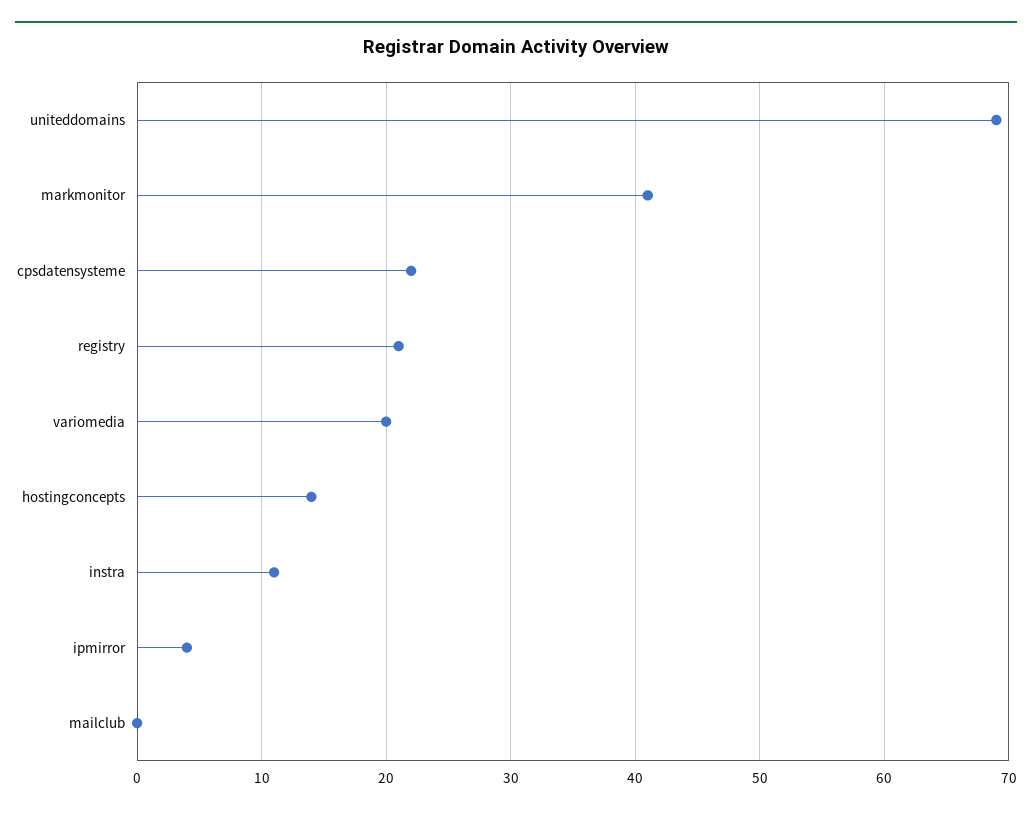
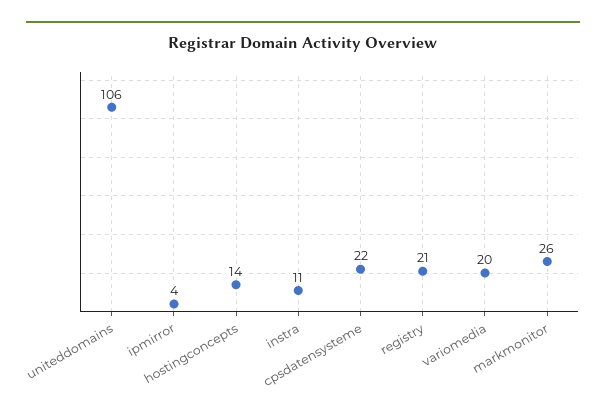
  {
-   "uniteddomains": 69,
+   "uniteddomains": 106,
-   "markmonitor": 41,
+   "markmonitor": 26,
    "cpsdatensysteme": 22,
    "registry": 21,
    "variomedia": 20,
    "hostingconcepts": 14,
    "instra": 11,
-   "ipmirror": 4,
+   "ipmirror": 4
-   "mailclub": 0
  }

